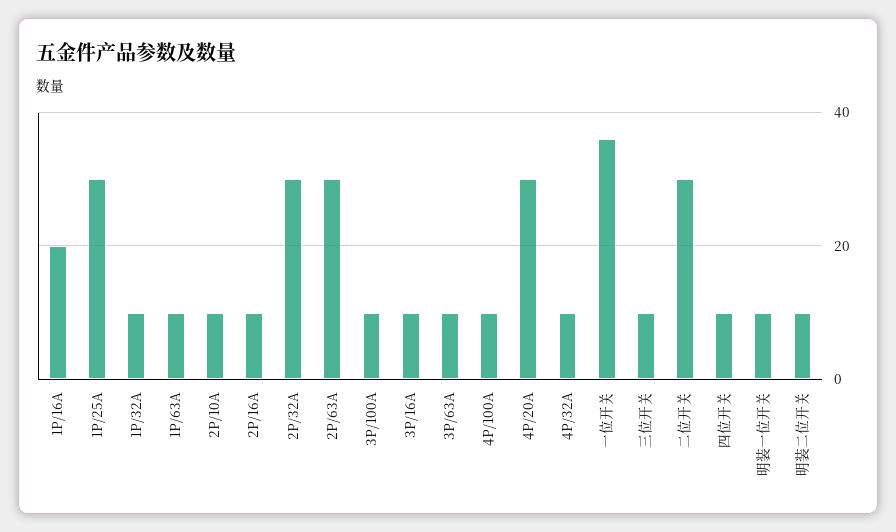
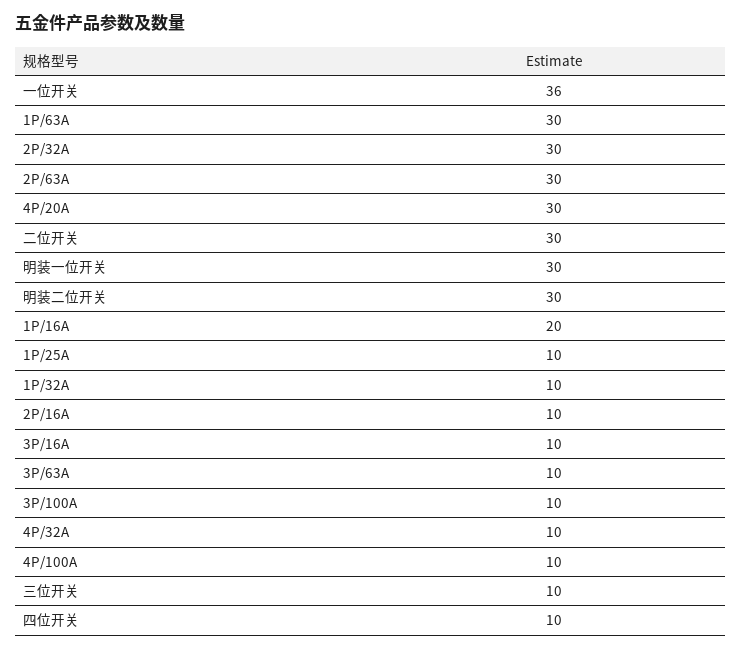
  {
    "1P/16A": 20,
-   "1P/25A": 30,
+   "1P/25A": 10,
    "1P/32A": 10,
-   "1P/63A": 10,
+   "1P/63A": 30,
-   "2P/10A": 10,
    "2P/16A": 10,
    "2P/32A": 30,
    "2P/63A": 30,
    "3P/100A": 10,
    "3P/16A": 10,
    "3P/63A": 10,
    "4P/100A": 10,
    "4P/20A": 30,
    "4P/32A": 10,
    "一位开关": 36,
    "三位开关": 10,
    "二位开关": 30,
    "四位开关": 10,
-   "明装一位开关": 10,
+   "明装一位开关": 30,
-   "明装二位开关": 10
+   "明装二位开关": 30
  }

